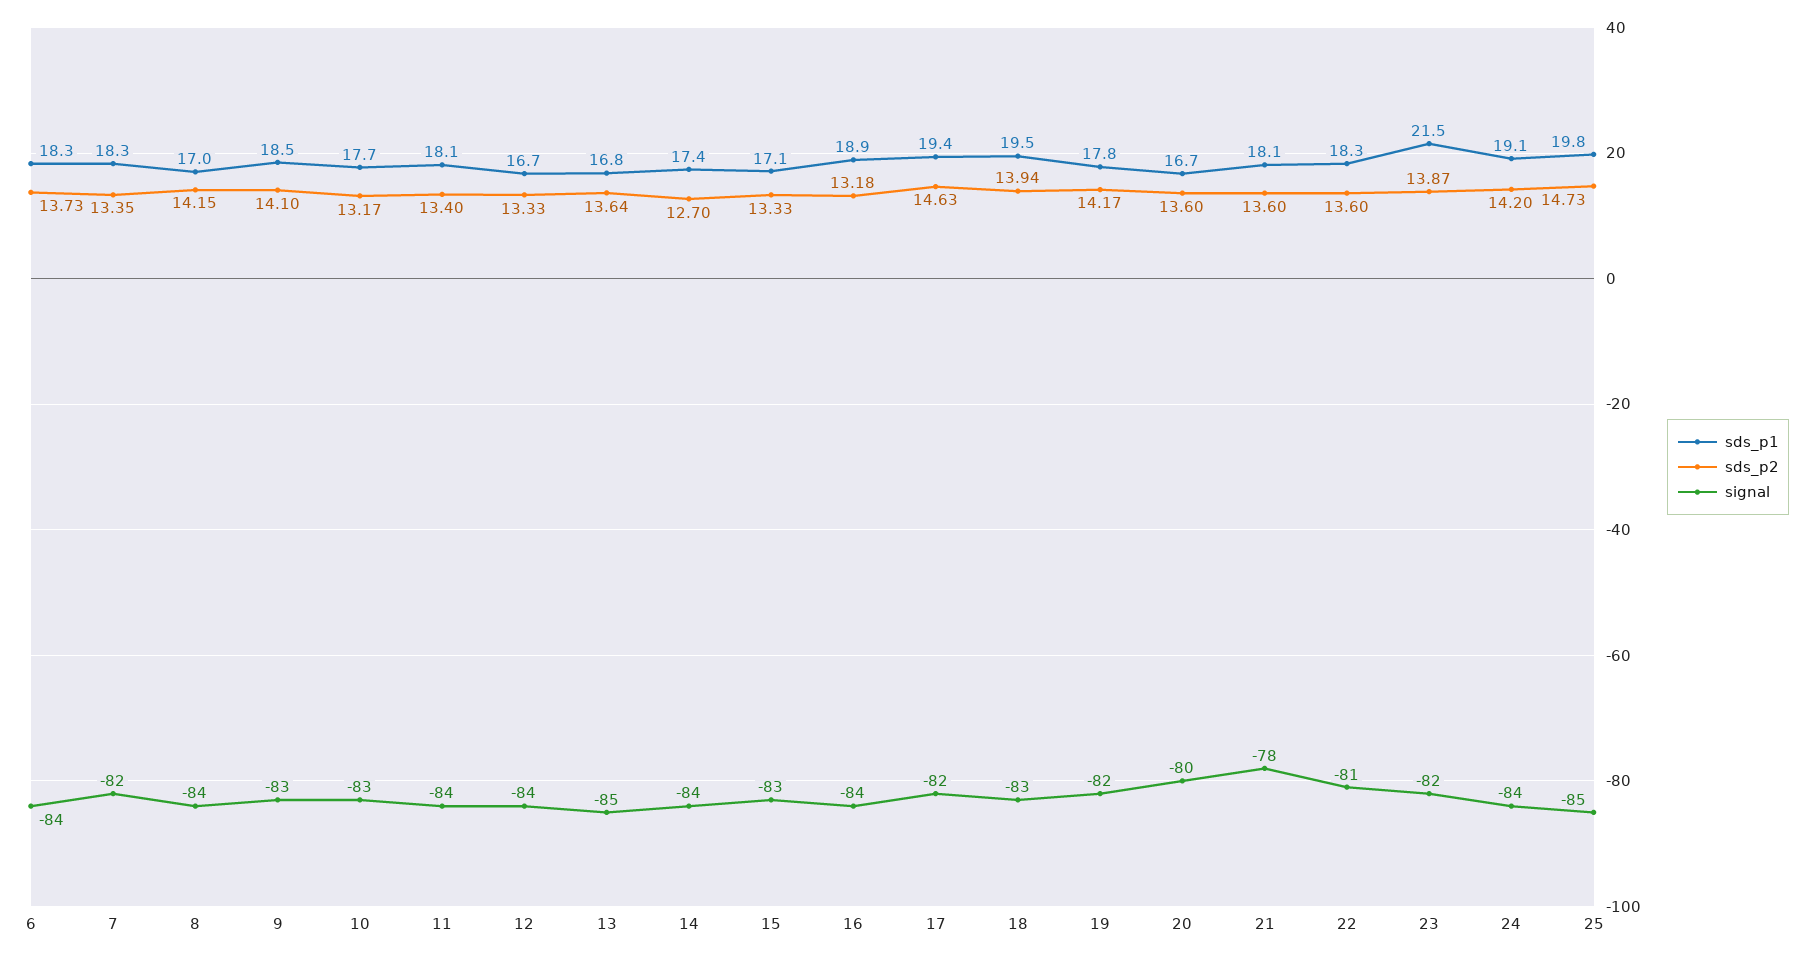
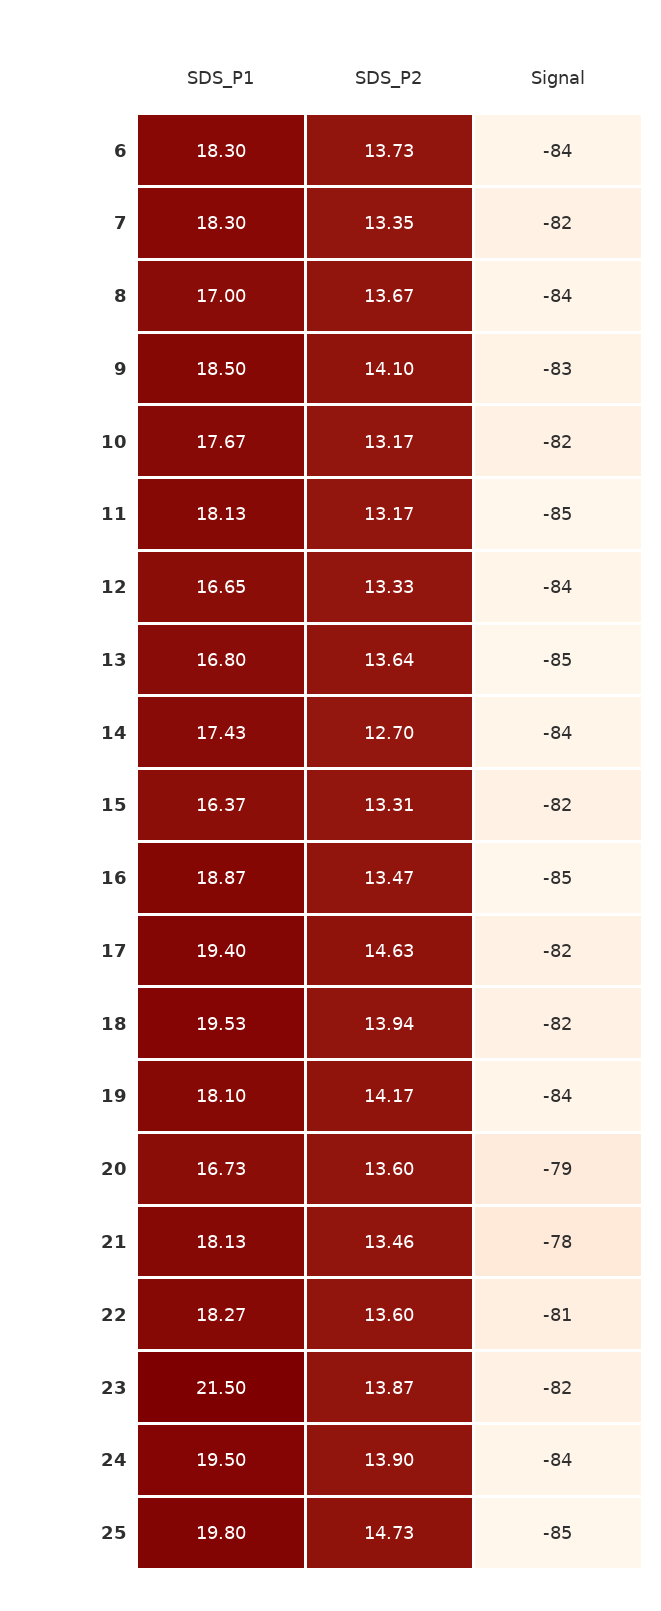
  {
    "sds_p1": {
      "6": 18.3,
      "7": 18.3,
      "8": 17,
      "9": 18.5,
      "10": 17.67,
      "11": 18.13,
      "12": 16.65,
      "13": 16.8,
      "14": 17.43,
-     "15": 17.1,
+     "15": 16.37,
      "16": 18.87,
      "17": 19.4,
      "18": 19.53,
-     "19": 17.8,
+     "19": 18.1,
      "20": 16.73,
      "21": 18.13,
      "22": 18.27,
      "23": 21.5,
-     "24": 19.1,
+     "24": 19.5,
      "25": 19.8
    },
    "sds_p2": {
      "6": 13.73,
      "7": 13.35,
-     "8": 14.15,
+     "8": 13.67,
      "9": 14.1,
      "10": 13.17,
-     "11": 13.4,
+     "11": 13.17,
      "12": 13.33,
      "13": 13.64,
      "14": 12.7,
-     "15": 13.33,
+     "15": 13.31,
-     "16": 13.18,
+     "16": 13.47,
      "17": 14.63,
      "18": 13.94,
      "19": 14.17,
      "20": 13.6,
-     "21": 13.6,
+     "21": 13.46,
      "22": 13.6,
      "23": 13.87,
-     "24": 14.2,
+     "24": 13.9,
      "25": 14.73
    },
    "signal": {
      "6": -84,
      "7": -82,
      "8": -84,
      "9": -83,
-     "10": -83,
+     "10": -82,
-     "11": -84,
+     "11": -85,
      "12": -84,
      "13": -85,
      "14": -84,
-     "15": -83,
+     "15": -82,
-     "16": -84,
+     "16": -85,
      "17": -82,
-     "18": -83,
+     "18": -82,
-     "19": -82,
+     "19": -84,
-     "20": -80,
+     "20": -79,
      "21": -78,
      "22": -81,
      "23": -82,
      "24": -84,
      "25": -85
    }
  }

